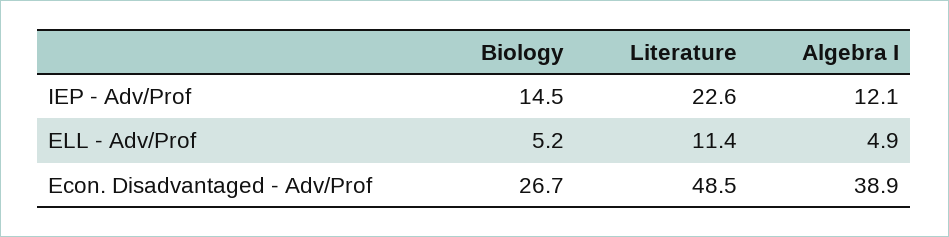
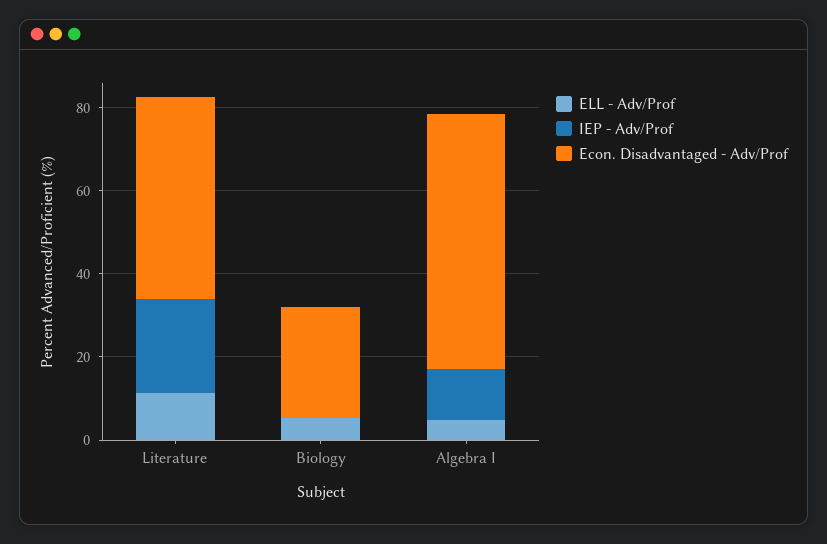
  {
    "IEP - Adv/Prof": {
-     "Biology": 14.5,
+     "Biology": 0,
      "Literature": 22.6,
      "Algebra I": 12.1
    },
    "ELL - Adv/Prof": {
      "Biology": 5.2,
      "Literature": 11.4,
      "Algebra I": 4.9
    },
    "Econ. Disadvantaged - Adv/Prof": {
      "Biology": 26.7,
      "Literature": 48.5,
-     "Algebra I": 38.9
+     "Algebra I": 60
    }
  }

